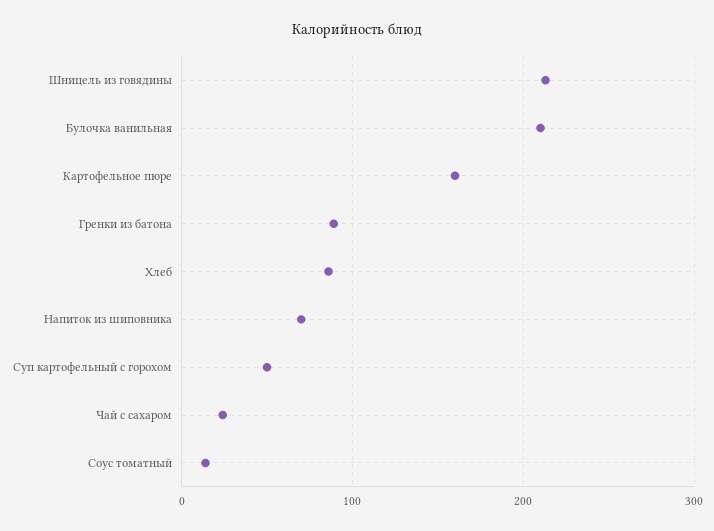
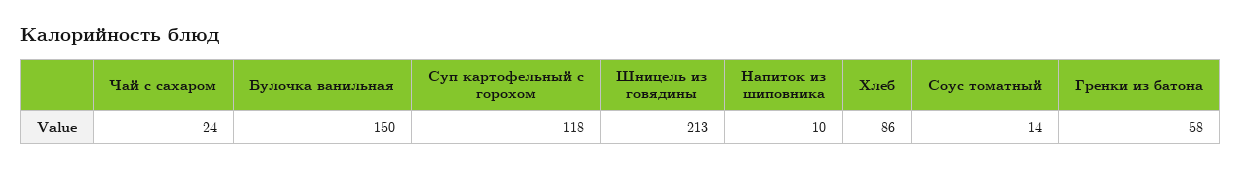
  {
    "Шницель из говядины": 213,
-   "Булочка ванильная": 210,
+   "Булочка ванильная": 150,
-   "Картофельное пюре": 160,
-   "Гренки из батона": 90,
+   "Гренки из батона": 58,
    "Хлеб": 86,
-   "Напиток из шиповника": 70,
+   "Напиток из шиповника": 10,
-   "Суп картофельный с горохом": 50,
+   "Суп картофельный с горохом": 118,
    "Чай с сахаром": 24,
    "Соус томатный": 14
  }

